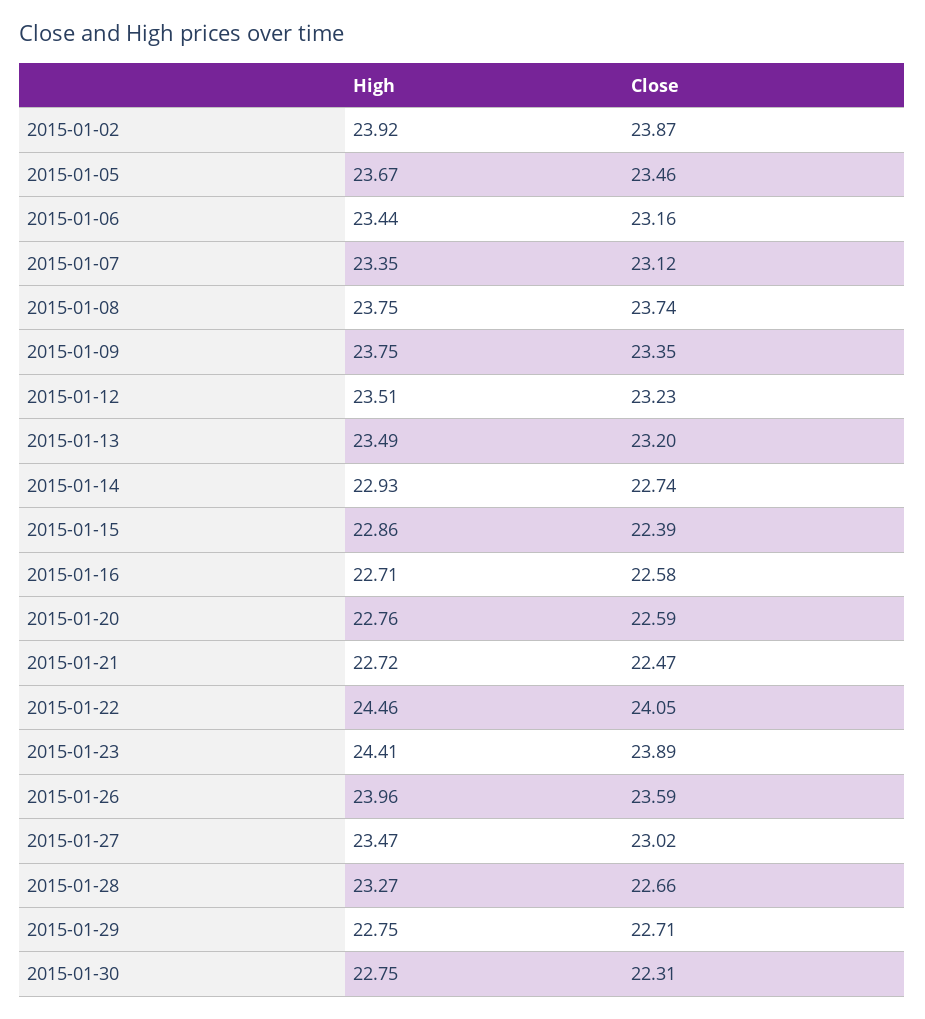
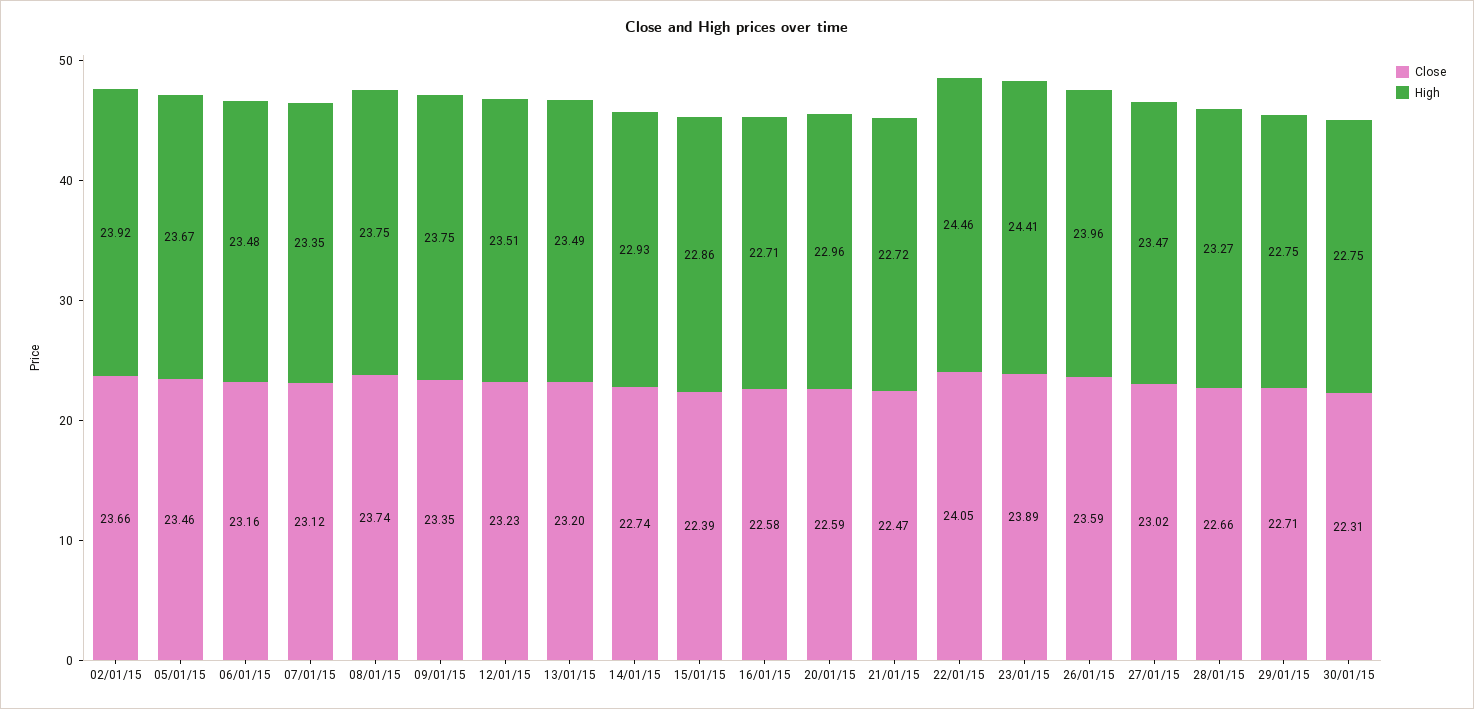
  {
    "High": {
      "2015-01-02": 23.92,
      "2015-01-05": 23.67,
-     "2015-01-06": 23.44,
+     "2015-01-06": 23.48,
      "2015-01-07": 23.35,
      "2015-01-08": 23.75,
      "2015-01-09": 23.75,
      "2015-01-12": 23.51,
      "2015-01-13": 23.49,
      "2015-01-14": 22.93,
      "2015-01-15": 22.86,
      "2015-01-16": 22.71,
-     "2015-01-20": 22.76,
+     "2015-01-20": 22.96,
      "2015-01-21": 22.72,
      "2015-01-22": 24.46,
      "2015-01-23": 24.41,
      "2015-01-26": 23.96,
      "2015-01-27": 23.47,
      "2015-01-28": 23.27,
      "2015-01-29": 22.75,
      "2015-01-30": 22.75
    },
    "Close": {
-     "2015-01-02": 23.87,
+     "2015-01-02": 23.66,
      "2015-01-05": 23.46,
      "2015-01-06": 23.16,
      "2015-01-07": 23.12,
      "2015-01-08": 23.74,
      "2015-01-09": 23.35,
      "2015-01-12": 23.23,
      "2015-01-13": 23.2,
      "2015-01-14": 22.74,
      "2015-01-15": 22.39,
      "2015-01-16": 22.58,
      "2015-01-20": 22.59,
      "2015-01-21": 22.47,
      "2015-01-22": 24.05,
      "2015-01-23": 23.89,
      "2015-01-26": 23.59,
      "2015-01-27": 23.02,
      "2015-01-28": 22.66,
      "2015-01-29": 22.71,
      "2015-01-30": 22.31
    }
  }

